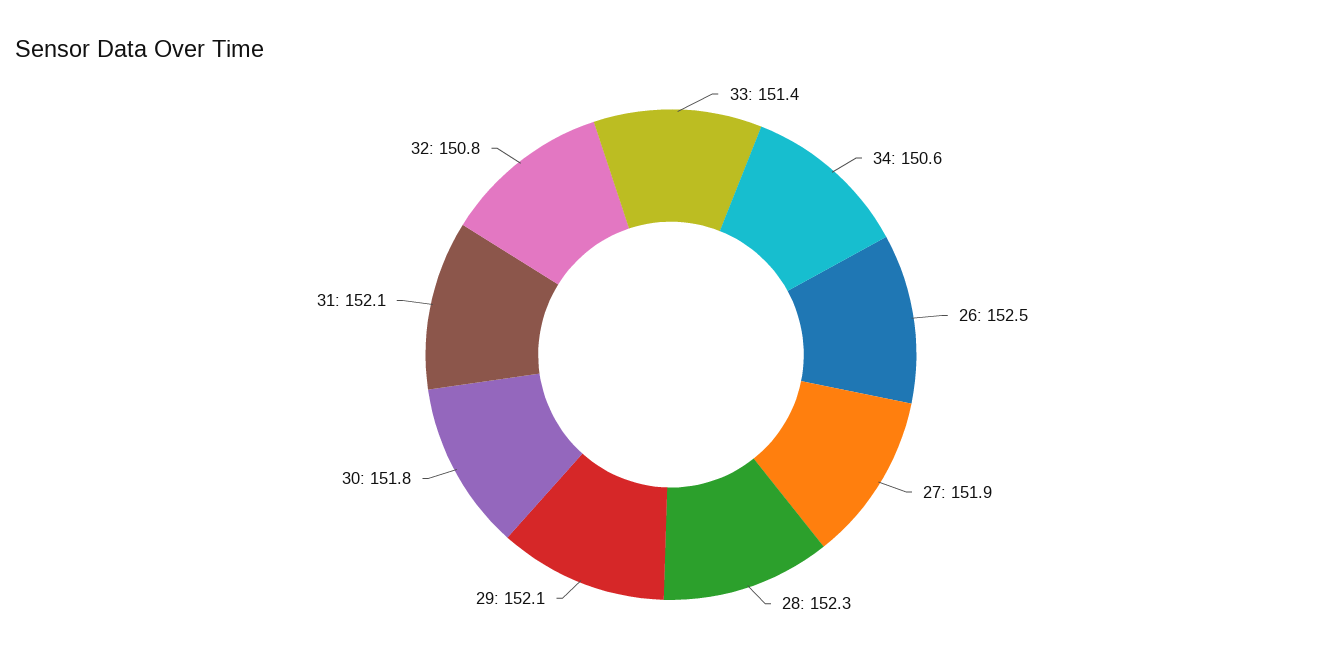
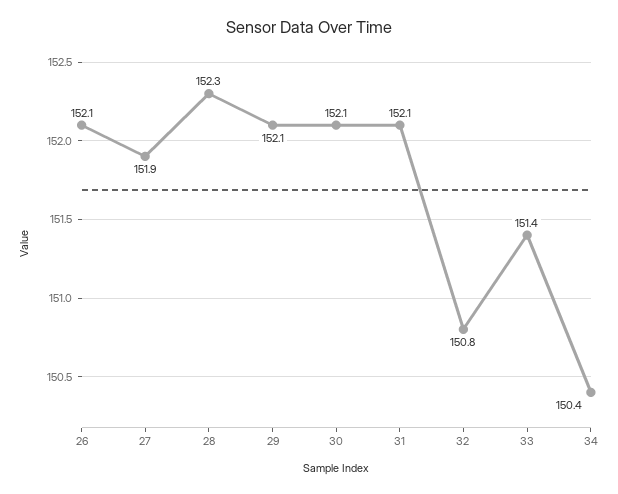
  {
    "33": 151.4,
-   "34": 150.6,
+   "34": 150.4,
-   "26": 152.5,
+   "26": 152.1,
    "27": 151.9,
    "28": 152.3,
    "29": 152.1,
-   "30": 151.8,
+   "30": 152.1,
    "31": 152.1,
    "32": 150.8
  }

